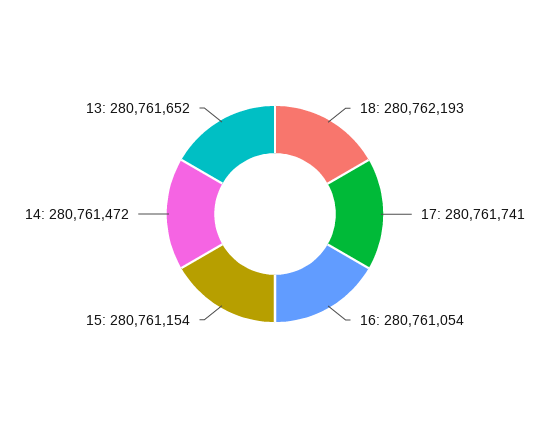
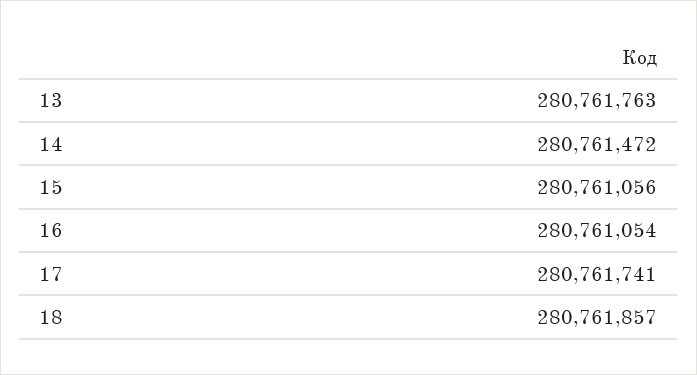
  {
-   "18": 280762193,
+   "18": 280761857,
    "17": 280761741,
    "16": 280761054,
-   "15": 280761154,
+   "15": 280761056,
    "14": 280761472,
-   "13": 280761652
+   "13": 280761763
  }

